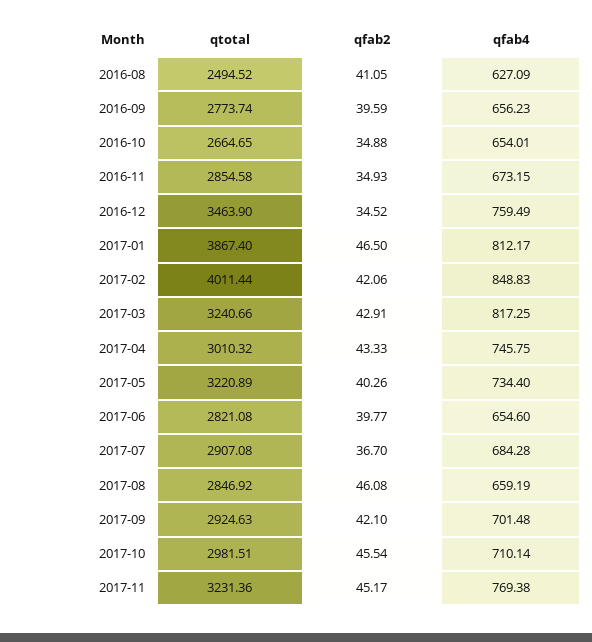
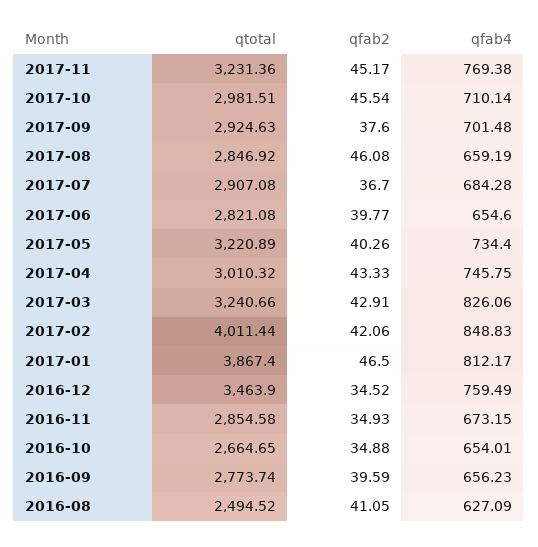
  {
    "qtotal": {
      "2016-08": 2494.52,
      "2016-09": 2773.74,
      "2016-10": 2664.65,
      "2016-11": 2854.58,
      "2016-12": 3463.9,
      "2017-01": 3867.4,
      "2017-02": 4011.44,
      "2017-03": 3240.66,
      "2017-04": 3010.32,
      "2017-05": 3220.89,
      "2017-06": 2821.08,
      "2017-07": 2907.08,
      "2017-08": 2846.92,
      "2017-09": 2924.63,
      "2017-10": 2981.51,
      "2017-11": 3231.36
    },
    "qfab2": {
      "2016-08": 41.05,
      "2016-09": 39.59,
      "2016-10": 34.88,
      "2016-11": 34.93,
      "2016-12": 34.52,
      "2017-01": 46.5,
      "2017-02": 42.06,
      "2017-03": 42.91,
      "2017-04": 43.33,
      "2017-05": 40.26,
      "2017-06": 39.77,
      "2017-07": 36.7,
      "2017-08": 46.08,
-     "2017-09": 42.1,
+     "2017-09": 37.6,
      "2017-10": 45.54,
      "2017-11": 45.17
    },
    "qfab4": {
      "2016-08": 627.09,
      "2016-09": 656.23,
      "2016-10": 654.01,
      "2016-11": 673.15,
      "2016-12": 759.49,
      "2017-01": 812.17,
      "2017-02": 848.83,
-     "2017-03": 817.25,
+     "2017-03": 826.06,
      "2017-04": 745.75,
      "2017-05": 734.4,
      "2017-06": 654.6,
      "2017-07": 684.28,
      "2017-08": 659.19,
      "2017-09": 701.48,
      "2017-10": 710.14,
      "2017-11": 769.38
    }
  }

